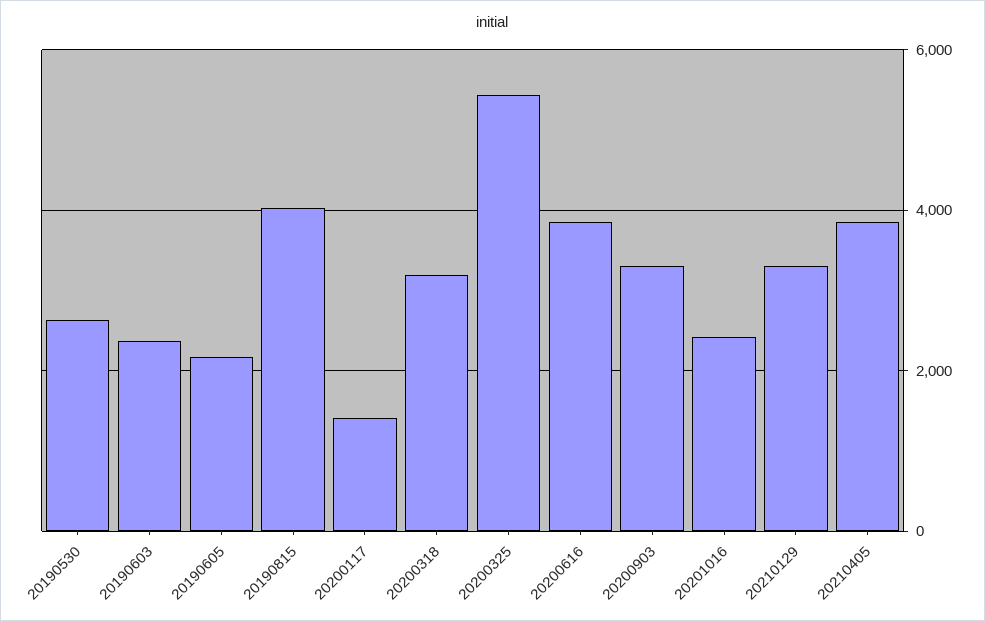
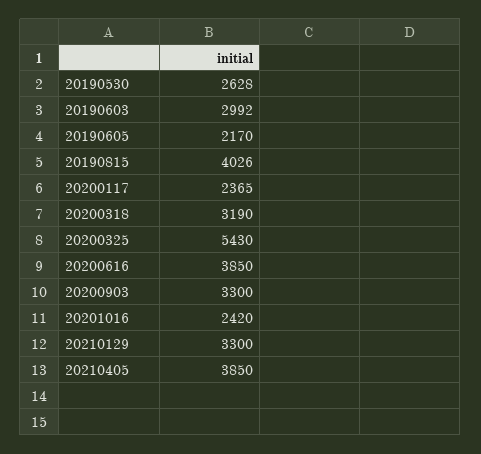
  {
    "20190530": 2628,
-   "20190603": 2400,
+   "20190603": 2992,
    "20190605": 2170,
    "20190815": 4026,
-   "20200117": 1400,
+   "20200117": 2365,
    "20200318": 3190,
    "20200325": 5430,
    "20200616": 3850,
    "20200903": 3300,
    "20201016": 2420,
    "20210129": 3300,
    "20210405": 3850
  }

